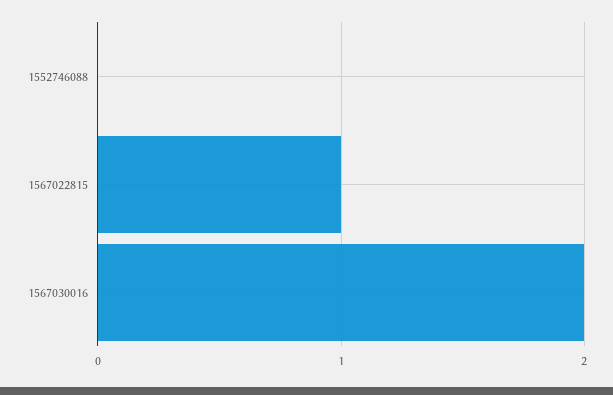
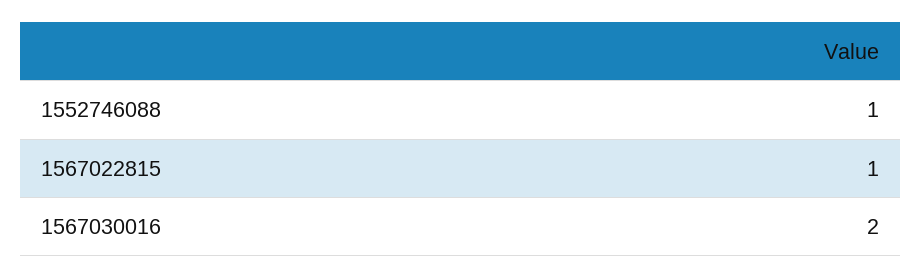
  {
-   "1552746088": 0,
+   "1552746088": 1,
    "1567022815": 1,
    "1567030016": 2
  }

